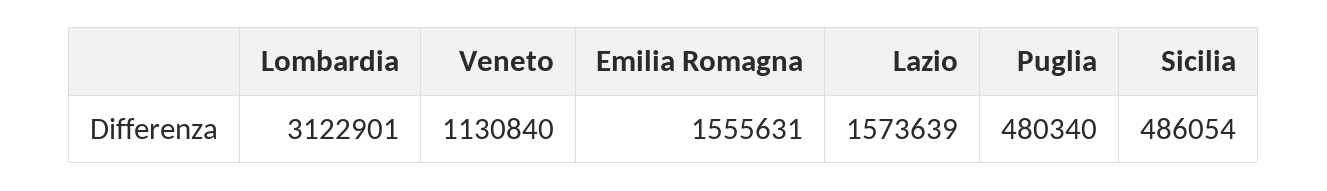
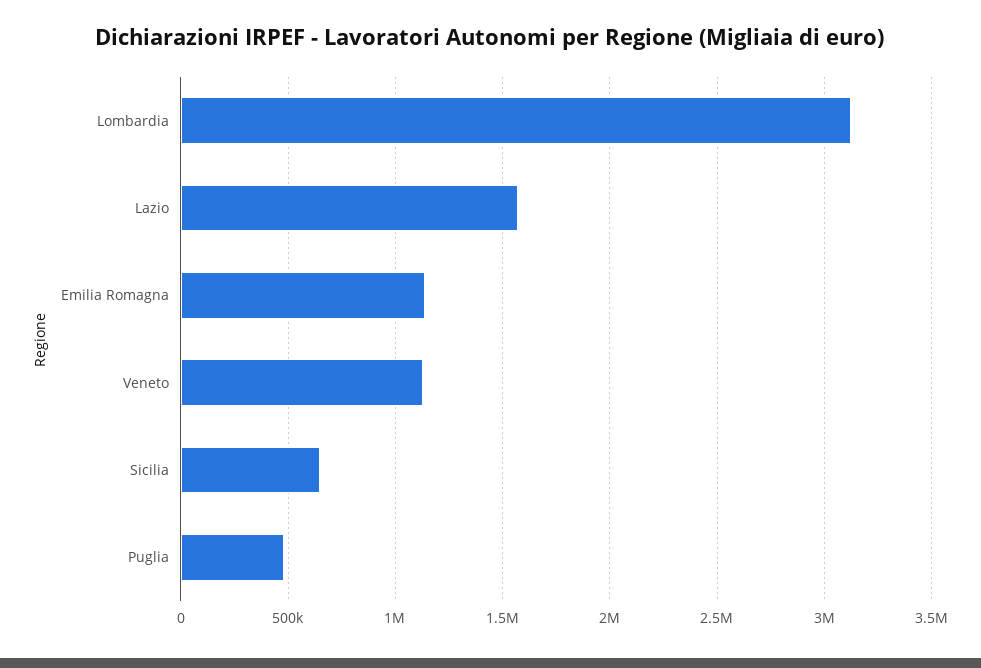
  {
    "Lombardia": 3122901,
    "Veneto": 1130840,
-   "Emilia Romagna": 1555631,
+   "Emilia Romagna": 1150000,
    "Lazio": 1573639,
    "Puglia": 480340,
-   "Sicilia": 486054
+   "Sicilia": 650000
  }

